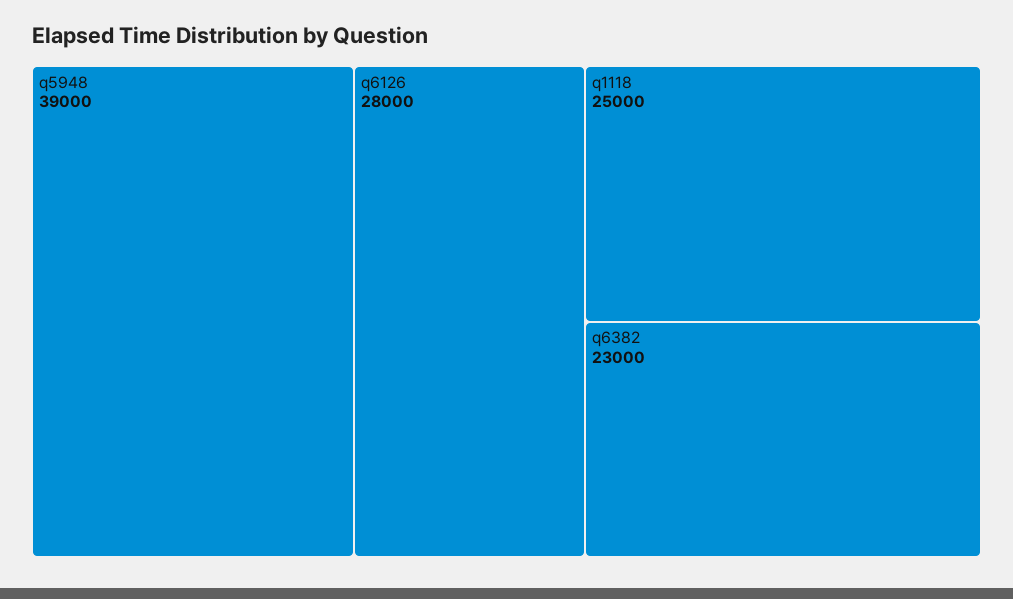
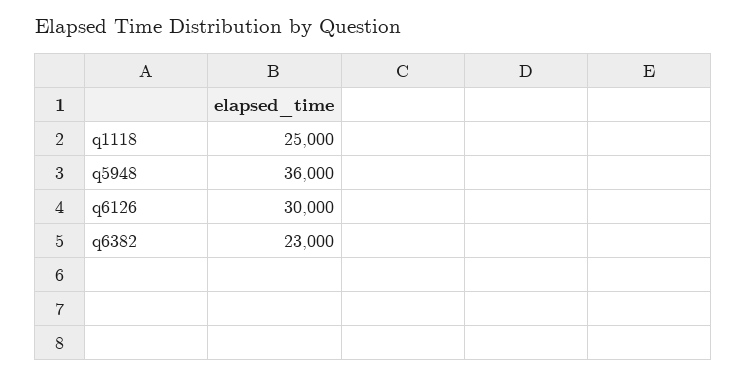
  {
-   "q5948": 39000,
+   "q5948": 36000,
-   "q6126": 28000,
+   "q6126": 30000,
    "q1118": 25000,
    "q6382": 23000
  }

